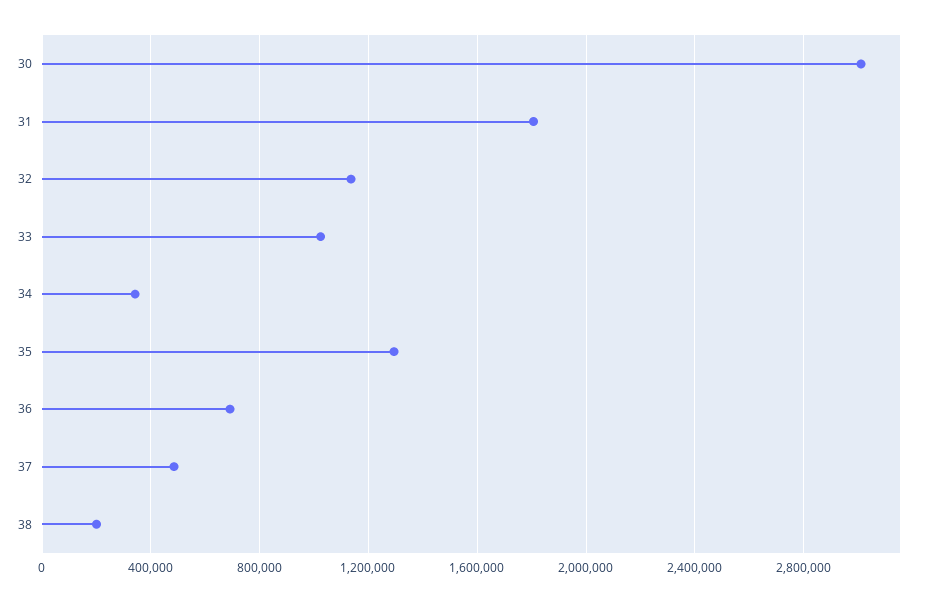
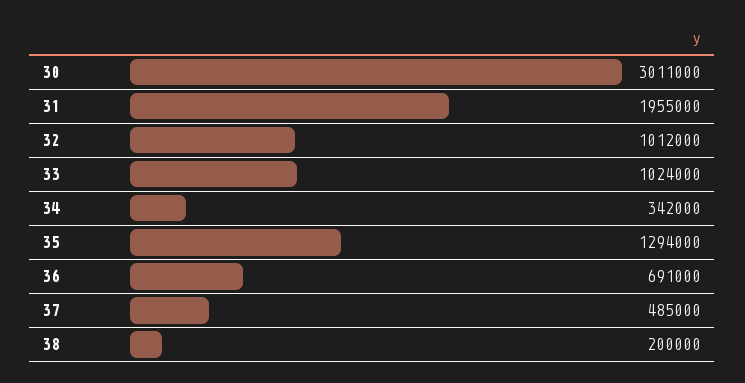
  {
    "30": 3011000,
-   "31": 1800000,
+   "31": 1955000,
-   "32": 1150000,
+   "32": 1012000,
    "33": 1024000,
    "34": 342000,
    "35": 1294000,
    "36": 691000,
    "37": 485000,
    "38": 200000
  }

